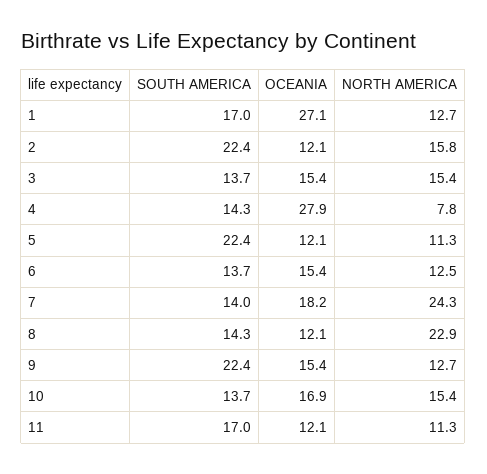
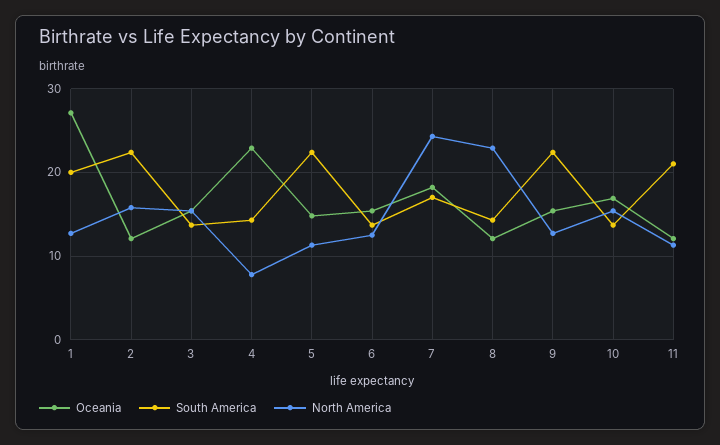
  {
    "SOUTH AMERICA": {
-     "1": 17,
+     "1": 20,
      "2": 22.4,
      "3": 13.7,
      "4": 14.3,
      "5": 22.4,
      "6": 13.7,
-     "7": 14,
+     "7": 17,
      "8": 14.3,
      "9": 22.4,
      "10": 13.7,
-     "11": 17
+     "11": 21
    },
    "OCEANIA": {
      "1": 27.1,
      "2": 12.1,
      "3": 15.4,
-     "4": 27.9,
+     "4": 23,
-     "5": 12.1,
+     "5": 15,
      "6": 15.4,
      "7": 18.2,
      "8": 12.1,
      "9": 15.4,
      "10": 16.9,
      "11": 12.1
    },
    "NORTH AMERICA": {
      "1": 12.7,
      "2": 15.8,
      "3": 15.4,
      "4": 7.8,
      "5": 11.3,
      "6": 12.5,
      "7": 24.3,
      "8": 22.9,
      "9": 12.7,
      "10": 15.4,
      "11": 11.3
    }
  }

